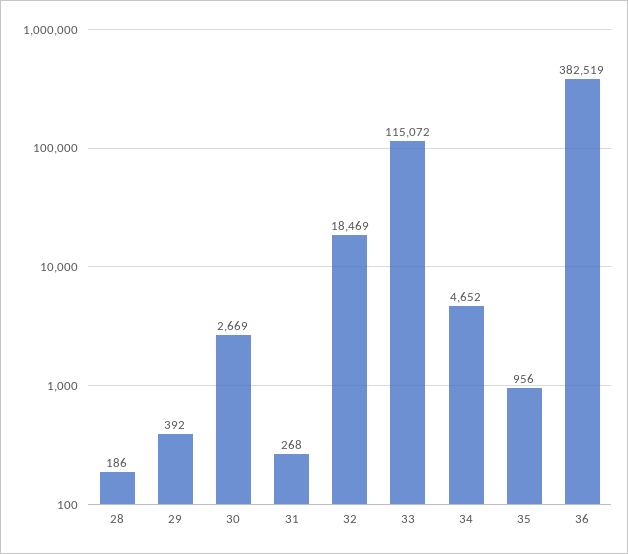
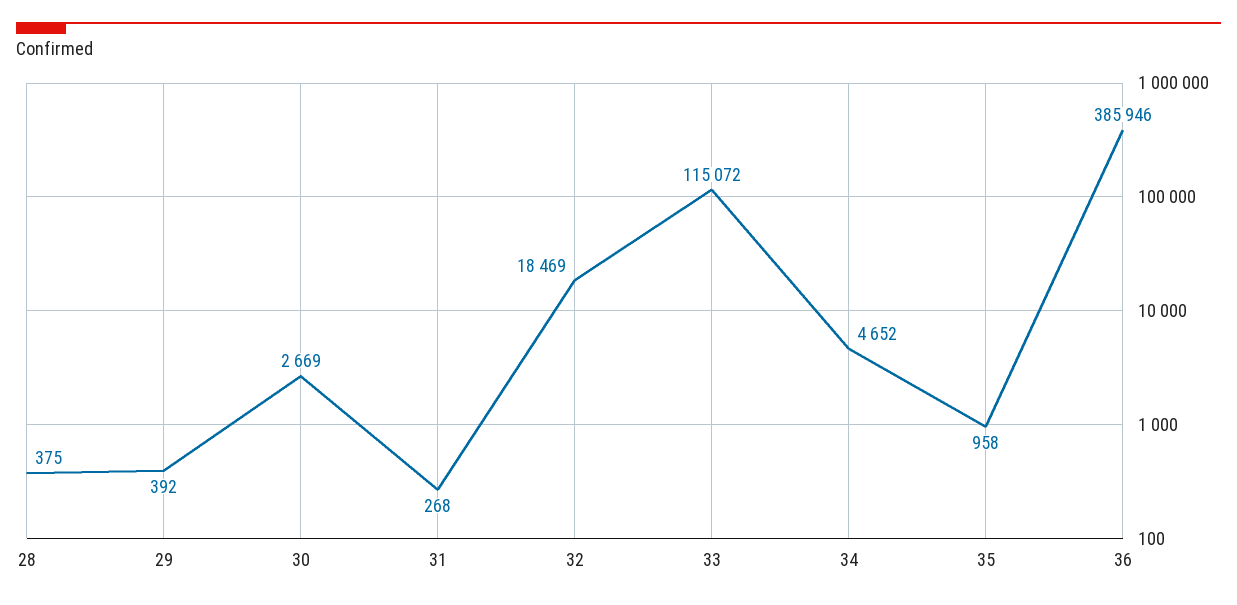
  {
-   "28": 186,
+   "28": 375,
    "29": 392,
    "30": 2669,
    "31": 268,
    "32": 18469,
    "33": 115072,
    "34": 4652,
-   "35": 956,
+   "35": 958,
-   "36": 382519
+   "36": 385946
  }

